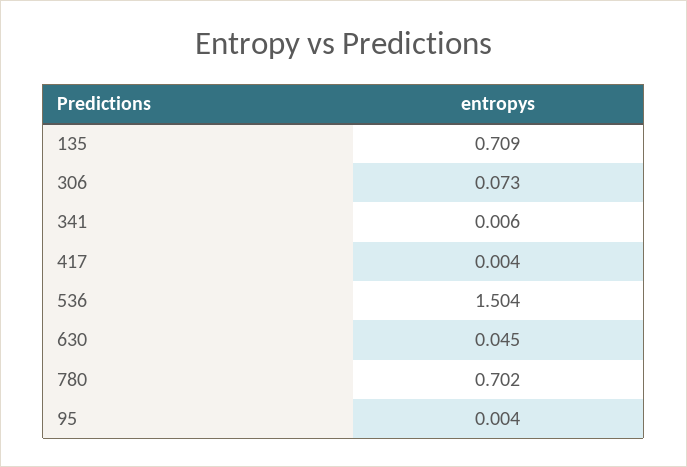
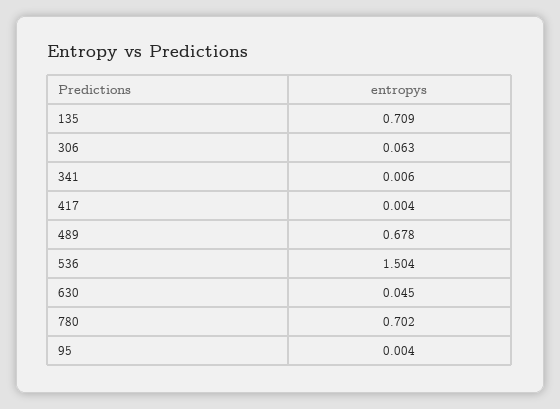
  {
    "135": 0.709,
-   "306": 0.073,
+   "306": 0.063,
    "341": 0.006,
    "417": 0.004,
    "536": 1.504,
    "630": 0.045,
    "780": 0.702,
-   "95": 0.004
+   "95": 0.004,
+   "489": 0.678
  }

